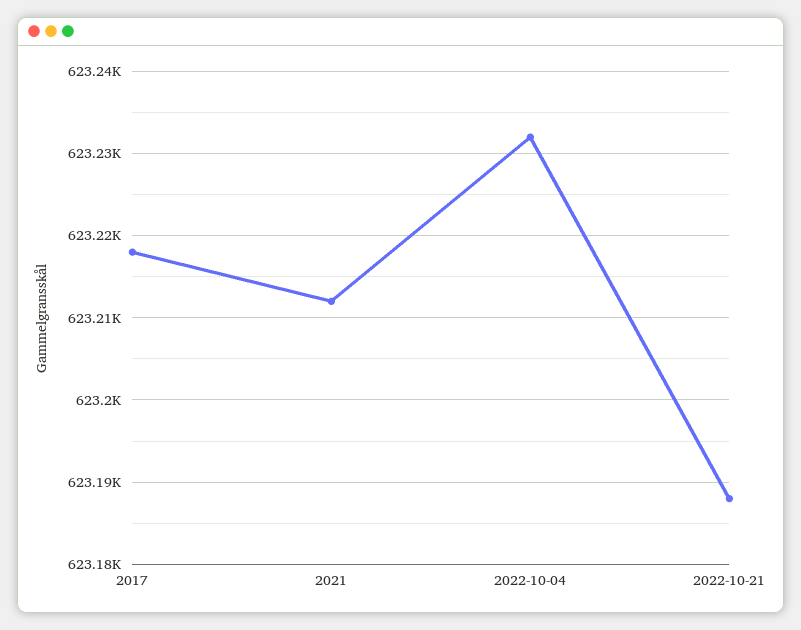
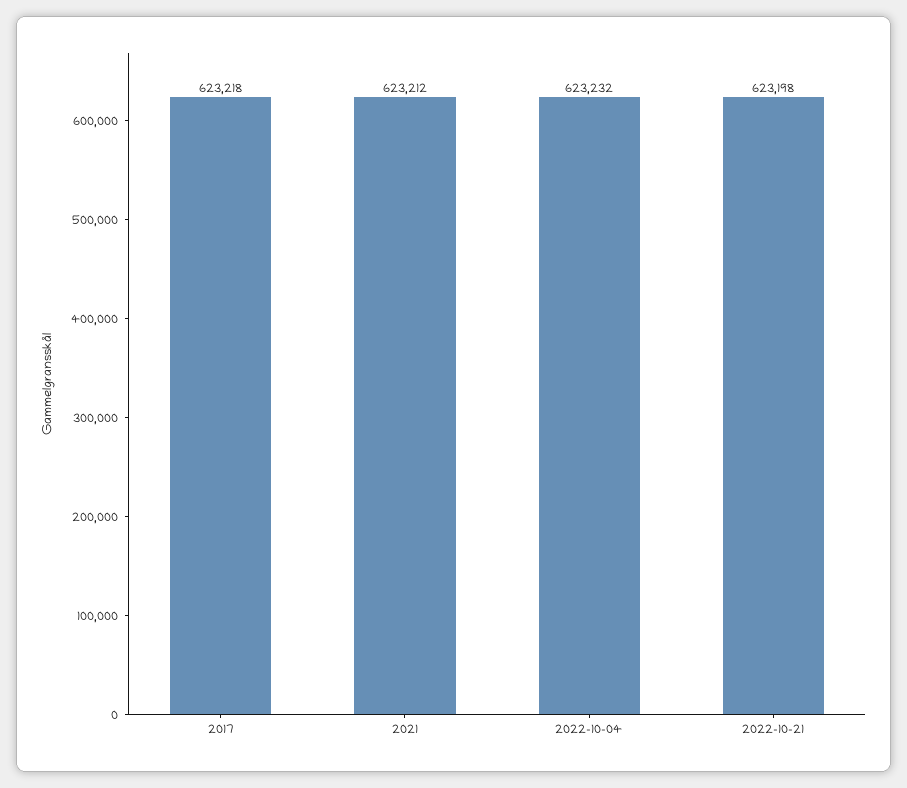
  {
    "2017": 623218,
    "2021": 623212,
    "2022-10-04": 623232,
-   "2022-10-21": 623188
+   "2022-10-21": 623198
  }

